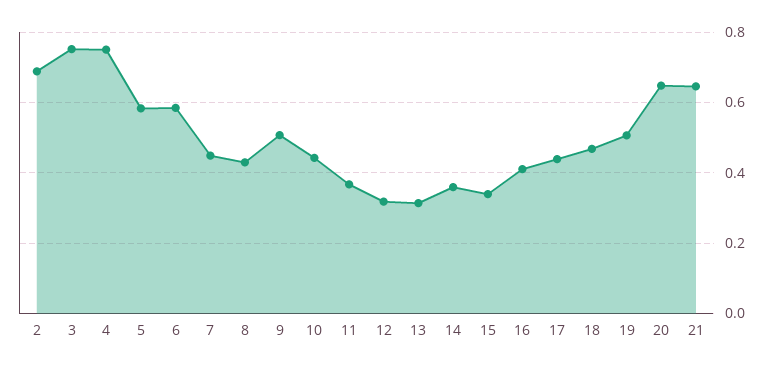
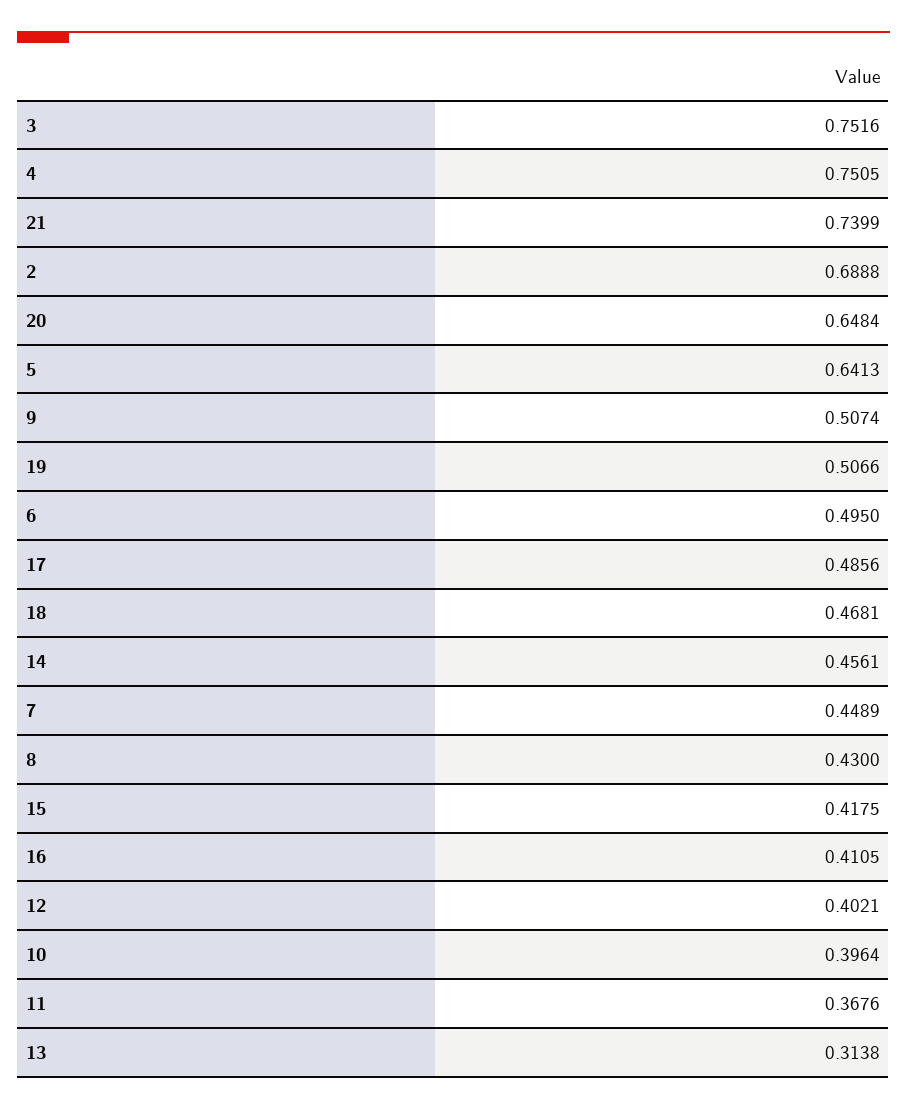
  {
    "2": 0.6888,
    "3": 0.7516,
    "4": 0.7505,
-   "5": 0.58,
+   "5": 0.6413,
-   "6": 0.58,
+   "6": 0.495,
    "7": 0.4489,
    "8": 0.43,
    "9": 0.5074,
-   "10": 0.44,
+   "10": 0.3964,
    "11": 0.3676,
-   "12": 0.32,
+   "12": 0.4021,
    "13": 0.3138,
-   "14": 0.36,
+   "14": 0.4561,
-   "15": 0.34,
+   "15": 0.4175,
    "16": 0.4105,
-   "17": 0.44,
+   "17": 0.4856,
    "18": 0.4681,
    "19": 0.5066,
    "20": 0.6484,
-   "21": 0.64
+   "21": 0.7399
  }

